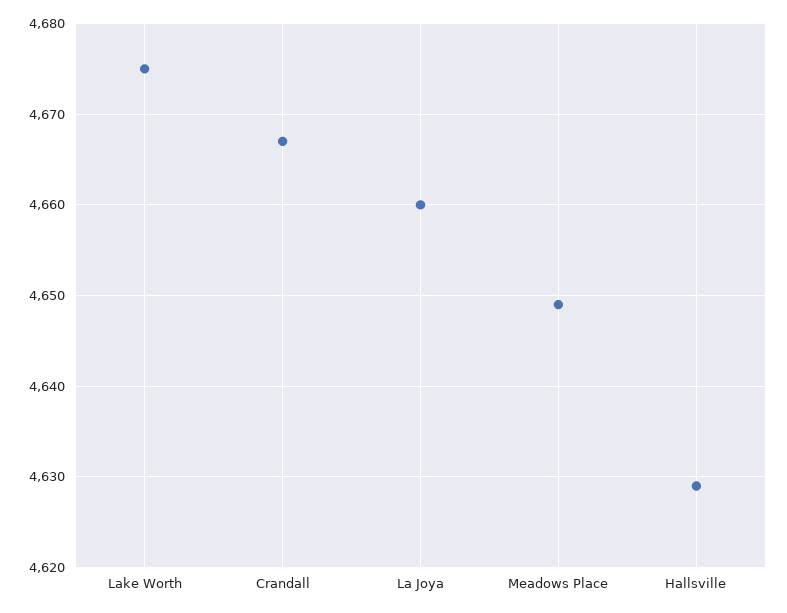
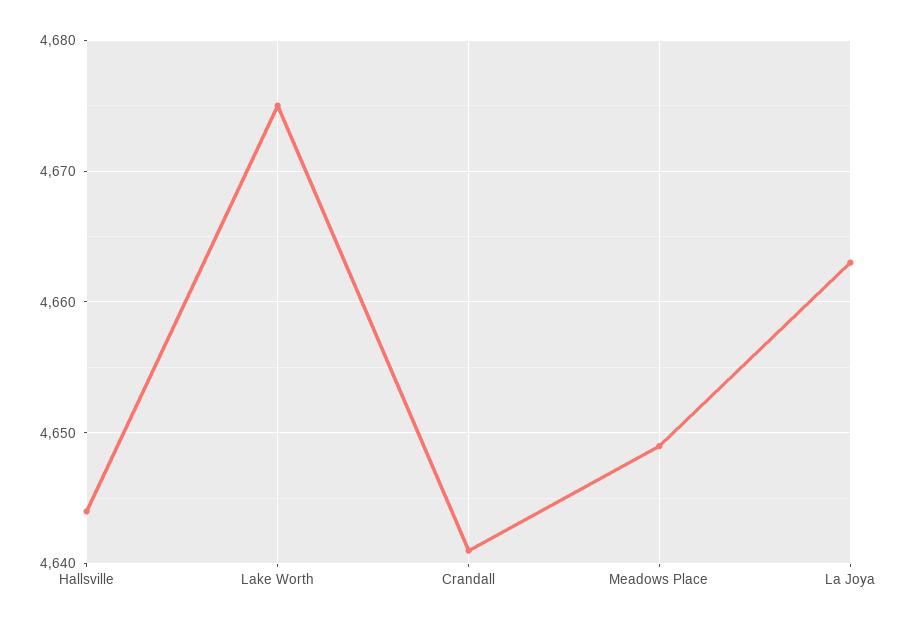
  {
    "Lake Worth": 4675,
-   "Crandall": 4667,
+   "Crandall": 4641,
-   "La Joya": 4660,
+   "La Joya": 4663,
    "Meadows Place": 4649,
-   "Hallsville": 4629
+   "Hallsville": 4644
  }

